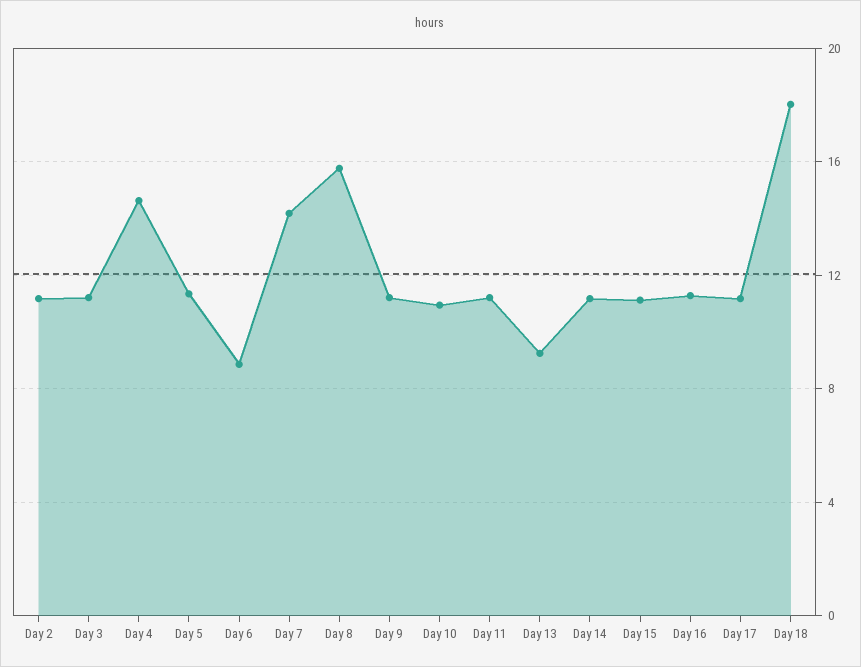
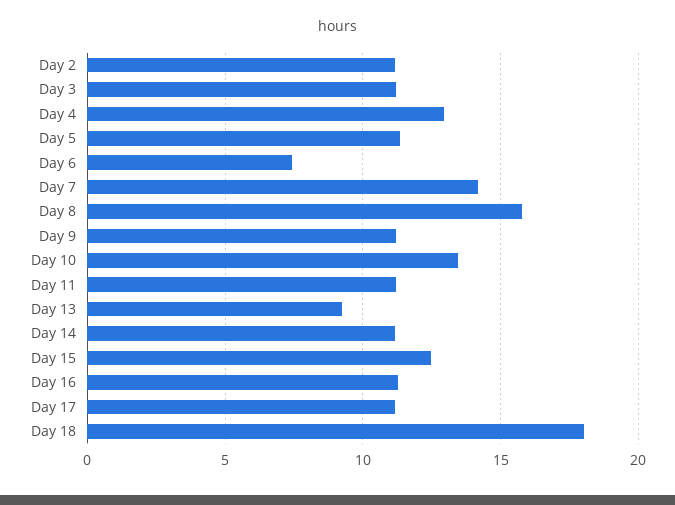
  {
    "Day 2": 11,
    "Day 3": 11,
-   "Day 4": 14.5,
+   "Day 4": 13,
    "Day 5": 11.5,
-   "Day 6": 9,
+   "Day 6": 7.5,
    "Day 7": 14,
    "Day 8": 16,
    "Day 9": 11,
-   "Day 10": 11,
+   "Day 10": 13.5,
    "Day 11": 11,
    "Day 13": 9,
    "Day 14": 11,
-   "Day 15": 11,
+   "Day 15": 12.5,
    "Day 16": 11.5,
    "Day 17": 11,
    "Day 18": 18
  }

